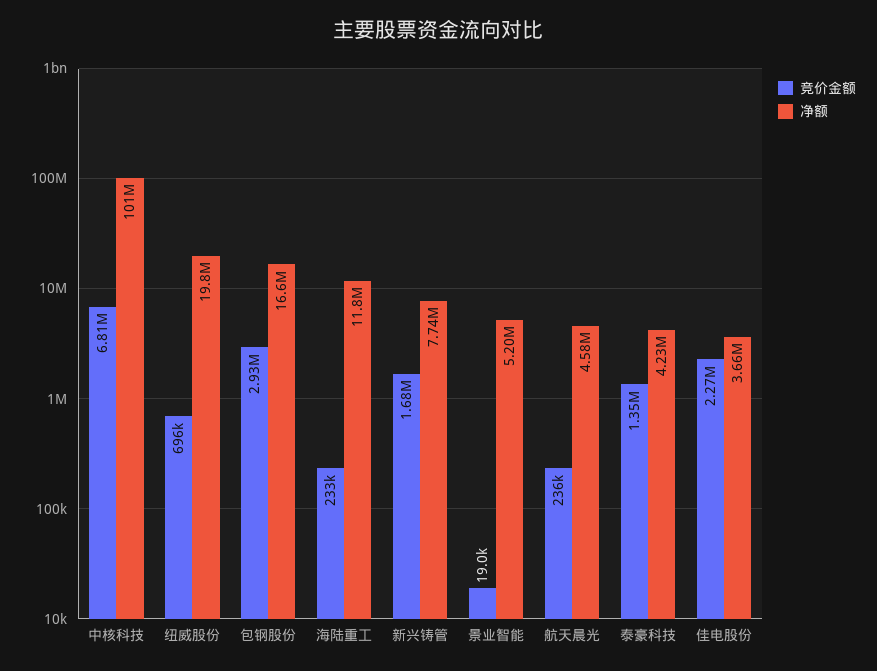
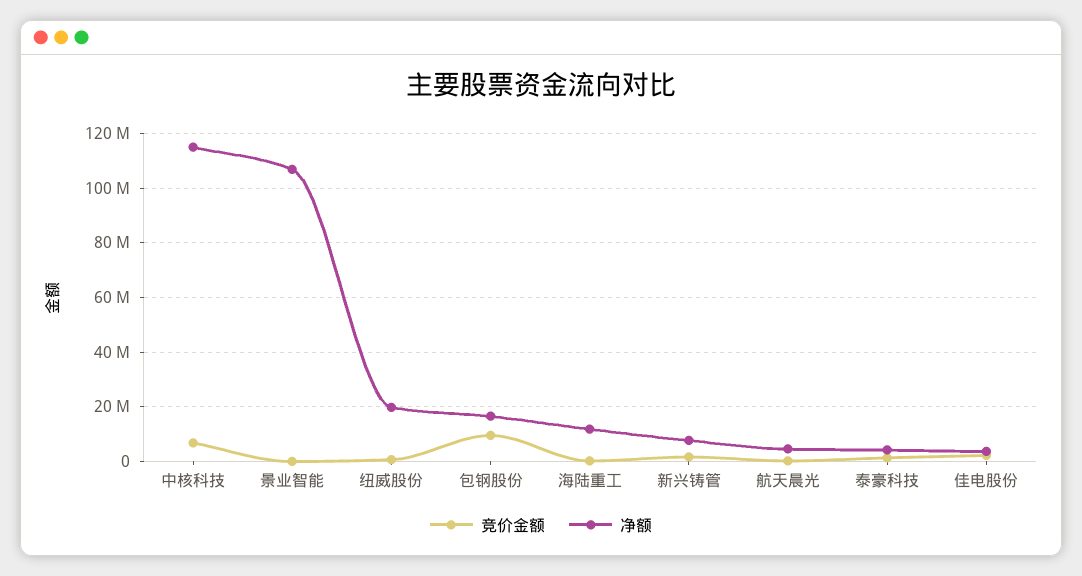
  {
    "竞价金额": {
      "中核科技": 6810000,
      "纽威股份": 696000,
-     "包钢股份": 2930000,
+     "包钢股份": 10000000,
      "海陆重工": 233000,
      "新兴铸管": 1680000,
      "景业智能": 19000,
      "航天晨光": 236000,
      "泰豪科技": 1350000,
      "佳电股份": 2270000
    },
    "净额": {
-     "中核科技": 101000000,
+     "中核科技": 115000000,
      "纽威股份": 19800000,
      "包钢股份": 16600000,
      "海陆重工": 11800000,
      "新兴铸管": 7740000,
-     "景业智能": 5200000,
+     "景业智能": 107500000,
      "航天晨光": 4580000,
      "泰豪科技": 4230000,
      "佳电股份": 3660000
    }
  }

